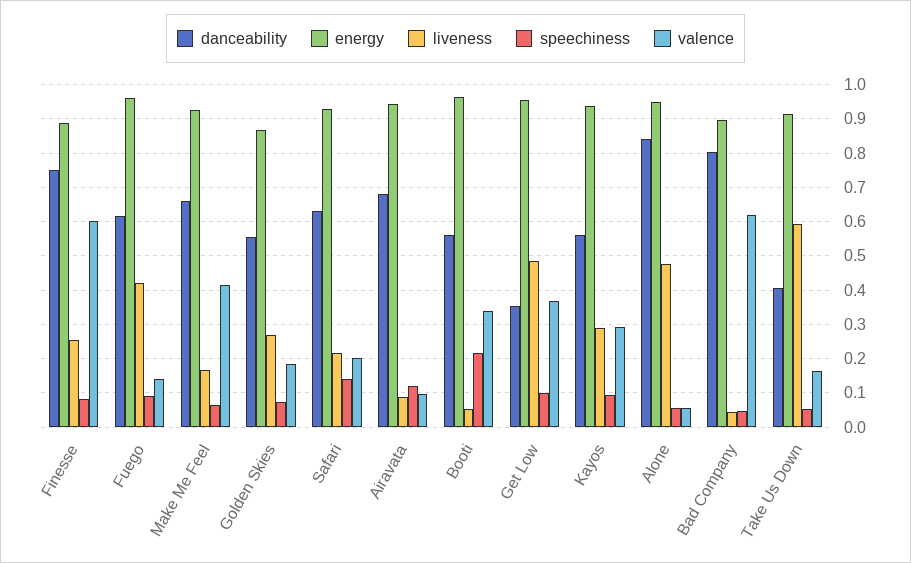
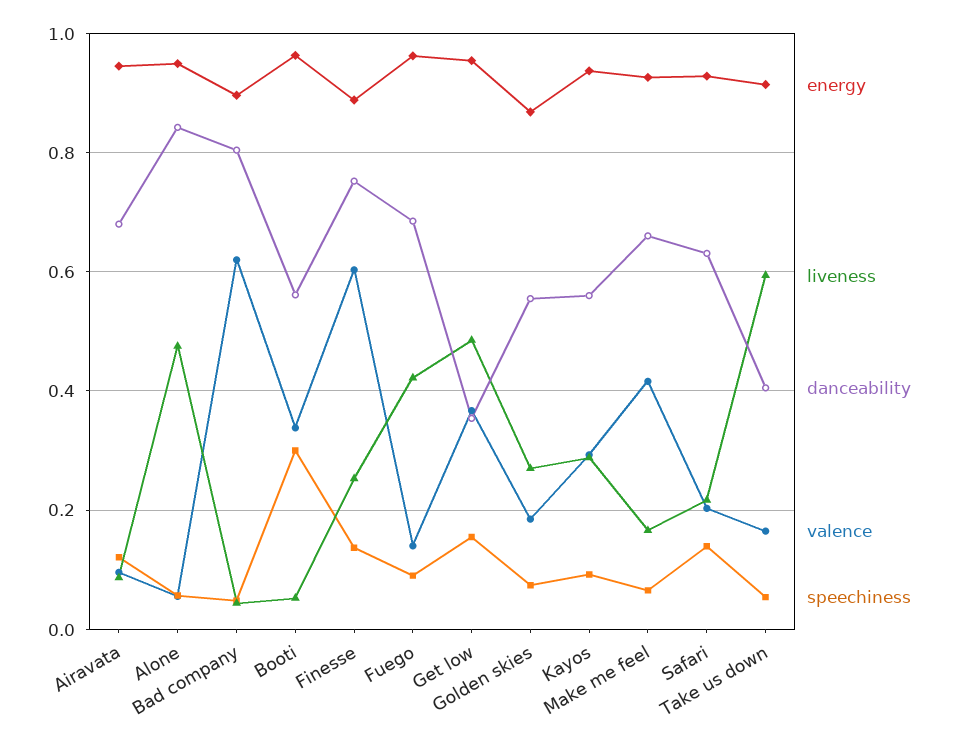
  {
    "danceability": {
      "Finesse": 0.76,
-     "Fuego": 0.62,
+     "Fuego": 0.68,
      "Make Me Feel": 0.66,
      "Golden Skies": 0.56,
      "Safari": 0.64,
      "Airavata": 0.68,
      "Booti": 0.56,
      "Get Low": 0.36,
      "Kayos": 0.56,
      "Alone": 0.84,
      "Bad Company": 0.8,
      "Take Us Down": 0.4
    },
    "energy": {
      "Finesse": 0.88,
      "Fuego": 0.96,
      "Make Me Feel": 0.92,
      "Golden Skies": 0.86,
      "Safari": 0.92,
      "Airavata": 0.94,
      "Booti": 0.96,
      "Get Low": 0.96,
      "Kayos": 0.94,
      "Alone": 0.94,
      "Bad Company": 0.9,
      "Take Us Down": 0.92
    },
    "liveness": {
      "Finesse": 0.26,
      "Fuego": 0.42,
      "Make Me Feel": 0.16,
      "Golden Skies": 0.28,
      "Safari": 0.22,
      "Airavata": 0.08,
      "Booti": 0.06,
      "Get Low": 0.48,
      "Kayos": 0.28,
      "Alone": 0.48,
      "Bad Company": 0.04,
      "Take Us Down": 0.6
    },
    "speechiness": {
-     "Finesse": 0.08,
+     "Finesse": 0.14,
      "Fuego": 0.1,
      "Make Me Feel": 0.06,
      "Golden Skies": 0.08,
      "Safari": 0.14,
      "Airavata": 0.12,
-     "Booti": 0.22,
+     "Booti": 0.3,
-     "Get Low": 0.1,
+     "Get Low": 0.16,
      "Kayos": 0.1,
      "Alone": 0.06,
      "Bad Company": 0.04,
      "Take Us Down": 0.06
    },
    "valence": {
      "Finesse": 0.6,
      "Fuego": 0.14,
      "Make Me Feel": 0.42,
      "Golden Skies": 0.18,
      "Safari": 0.2,
      "Airavata": 0.1,
      "Booti": 0.34,
      "Get Low": 0.36,
      "Kayos": 0.3,
      "Alone": 0.06,
      "Bad Company": 0.62,
      "Take Us Down": 0.16
    }
  }

